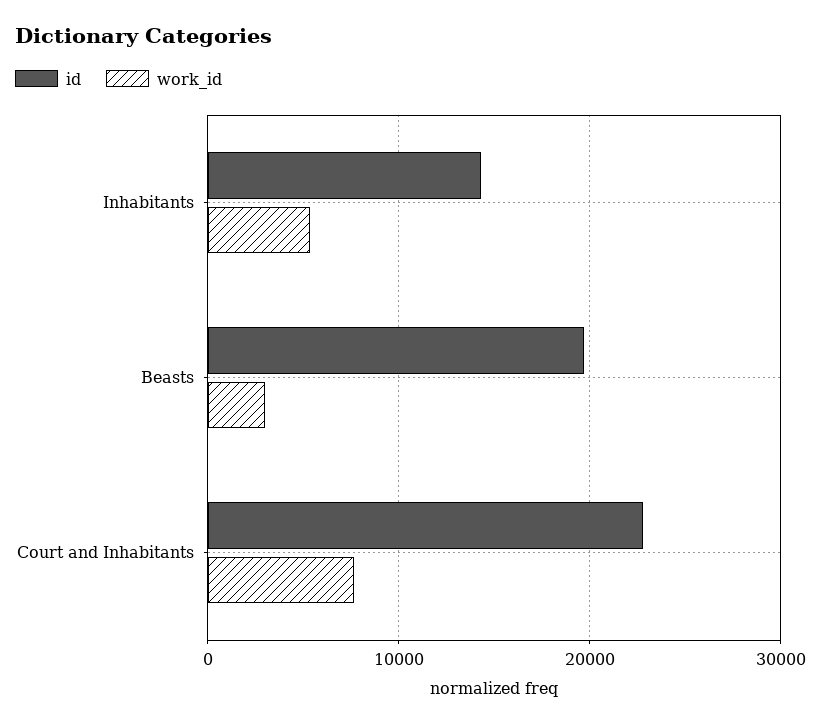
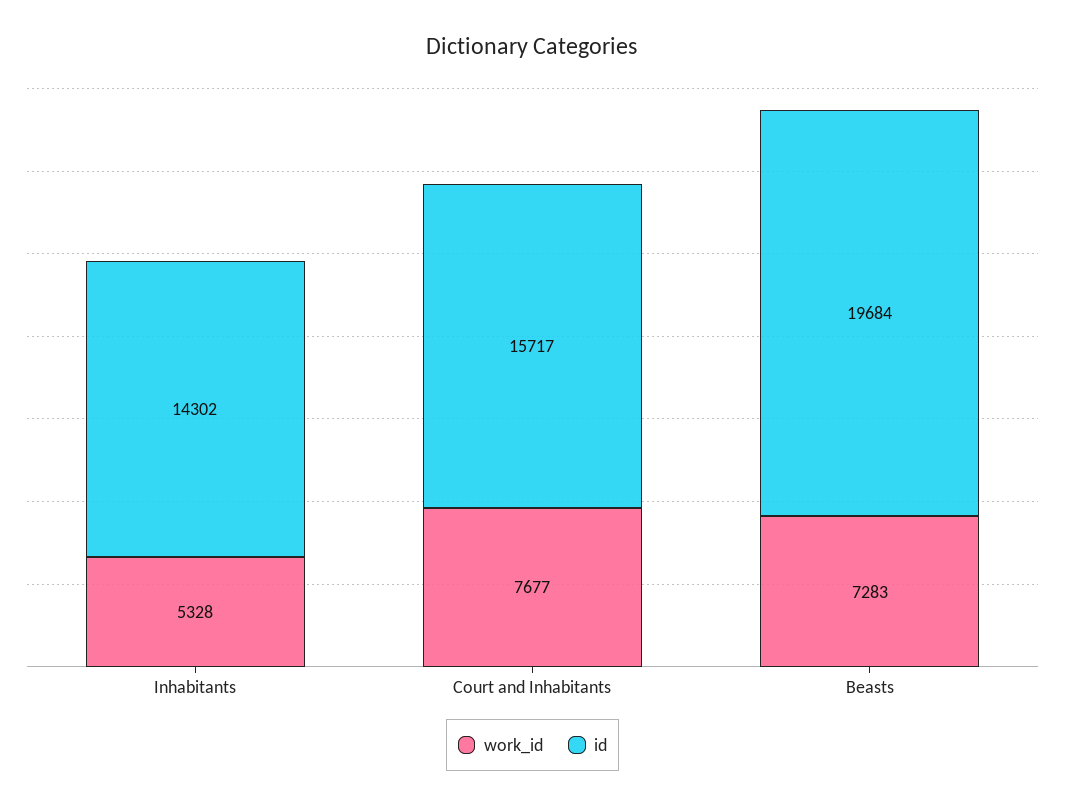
  {
    "id": {
      "Inhabitants": 14302,
      "Beasts": 19684,
-     "Court and Inhabitants": 23000
+     "Court and Inhabitants": 15717
    },
    "work_id": {
      "Inhabitants": 5328,
-     "Beasts": 3000,
+     "Beasts": 7283,
      "Court and Inhabitants": 7677
    }
  }

